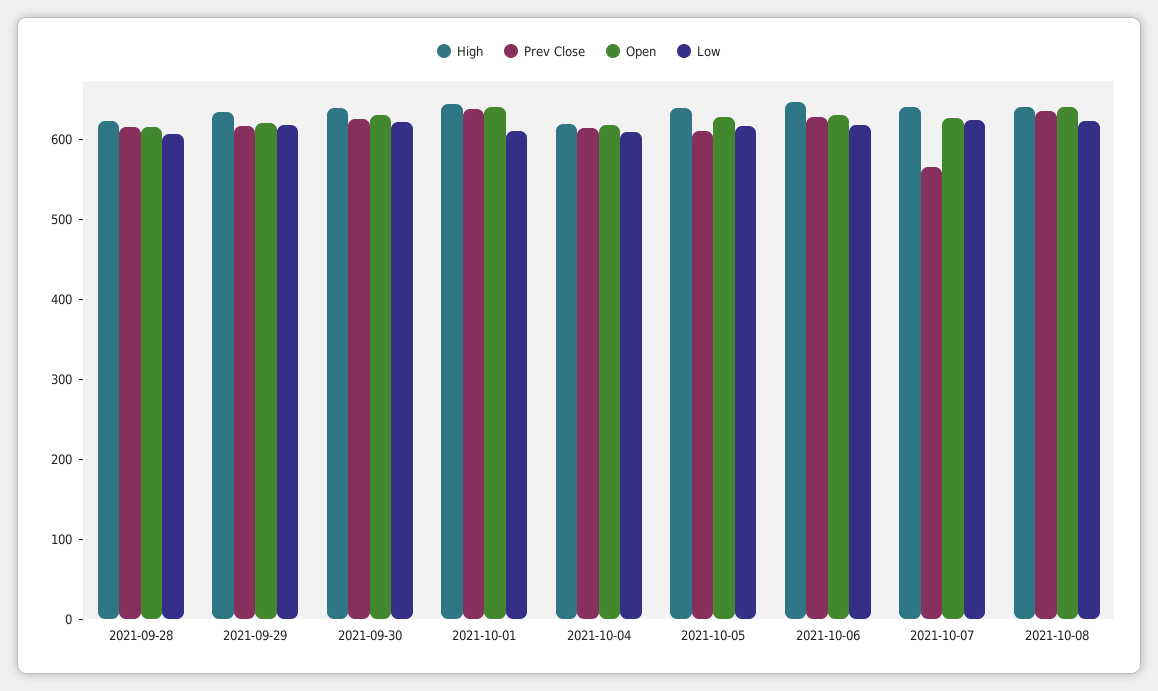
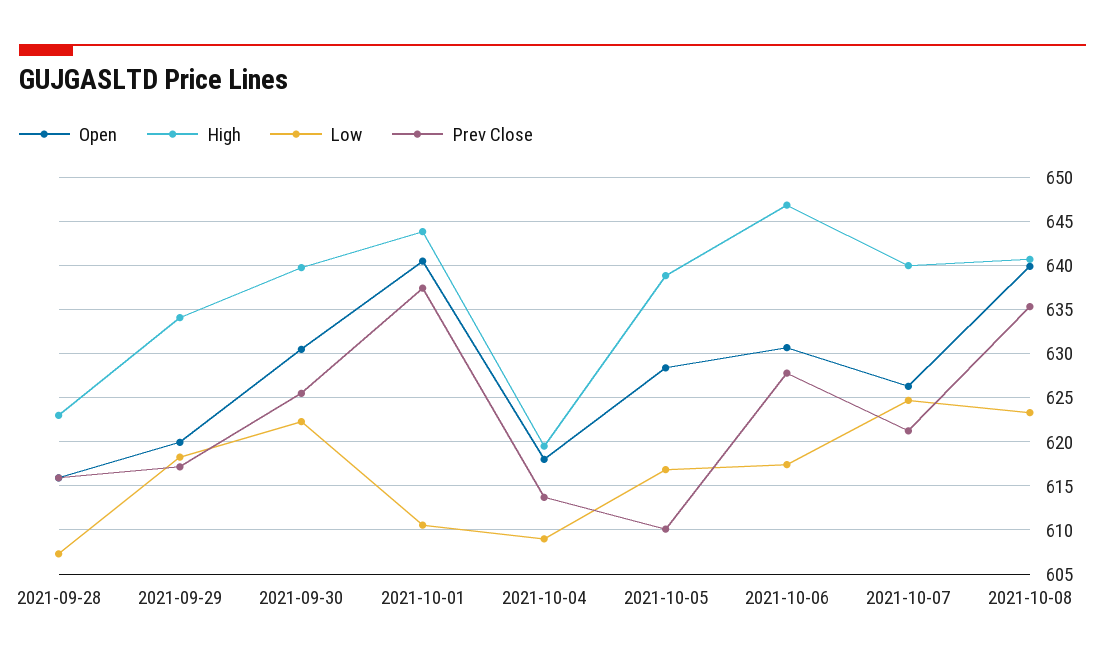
  {
    "High": {
      "2021-09-28": 623,
      "2021-09-29": 634,
      "2021-09-30": 640,
      "2021-10-01": 644,
      "2021-10-04": 620,
      "2021-10-05": 639,
      "2021-10-06": 647,
      "2021-10-07": 640,
      "2021-10-08": 641
    },
    "Prev Close": {
      "2021-09-28": 616,
      "2021-09-29": 617,
      "2021-09-30": 626,
      "2021-10-01": 637,
      "2021-10-04": 614,
      "2021-10-05": 610,
      "2021-10-06": 628,
-     "2021-10-07": 560,
+     "2021-10-07": 621,
      "2021-10-08": 635
    },
    "Open": {
      "2021-09-28": 616,
      "2021-09-29": 620,
      "2021-09-30": 631,
      "2021-10-01": 641,
      "2021-10-04": 618,
      "2021-10-05": 628,
      "2021-10-06": 631,
      "2021-10-07": 626,
      "2021-10-08": 640
    },
    "Low": {
      "2021-09-28": 607,
      "2021-09-29": 618,
      "2021-09-30": 622,
      "2021-10-01": 611,
      "2021-10-04": 609,
      "2021-10-05": 617,
      "2021-10-06": 617,
      "2021-10-07": 625,
      "2021-10-08": 623
    }
  }

